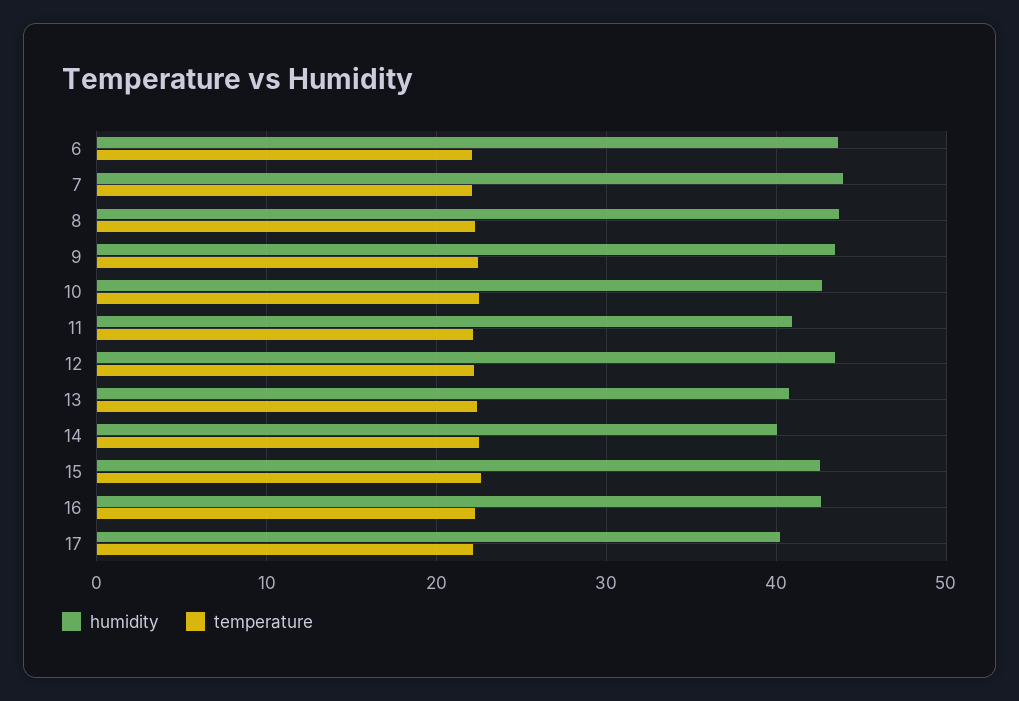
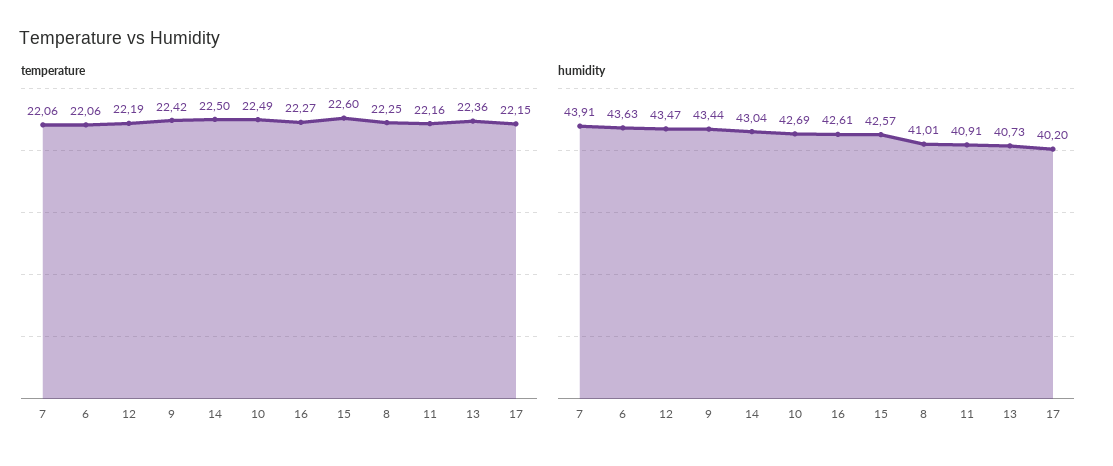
  {
    "humidity": {
      "6": 43.63,
      "7": 43.91,
-     "8": 44,
+     "8": 41.01,
      "9": 43.44,
      "10": 42.69,
      "11": 40.91,
      "12": 43.47,
      "13": 40.73,
-     "14": 40,
+     "14": 43.04,
      "15": 42.57,
      "16": 42.61,
      "17": 40.2
    },
    "temperature": {
      "6": 22.06,
      "7": 22.06,
      "8": 22.25,
      "9": 22.42,
      "10": 22.49,
      "11": 22.16,
      "12": 22.19,
      "13": 22.36,
      "14": 22.5,
      "15": 22.6,
      "16": 22.27,
      "17": 22.15
    }
  }

